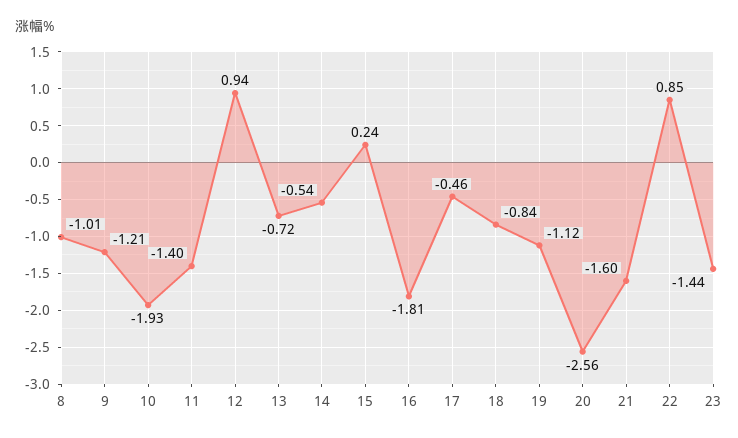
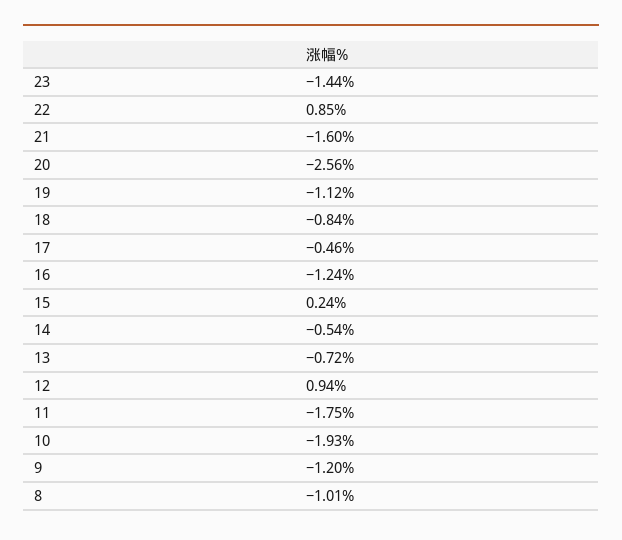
  {
    "8": -1.01,
-   "9": -1.21,
+   "9": -1.2,
    "10": -1.93,
-   "11": -1.4,
+   "11": -1.75,
    "12": 0.94,
    "13": -0.72,
    "14": -0.54,
    "15": 0.24,
-   "16": -1.81,
+   "16": -1.24,
    "17": -0.46,
    "18": -0.84,
    "19": -1.12,
    "20": -2.56,
    "21": -1.6,
    "22": 0.85,
    "23": -1.44
  }

